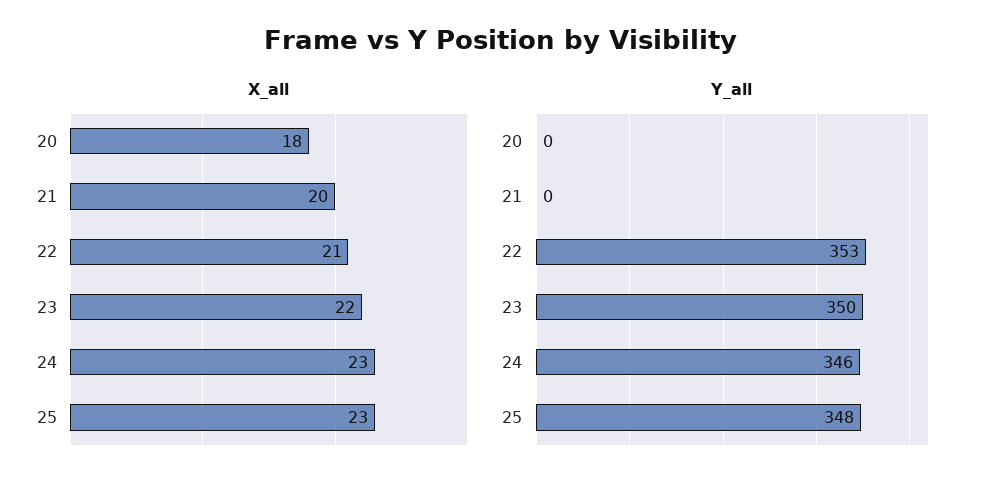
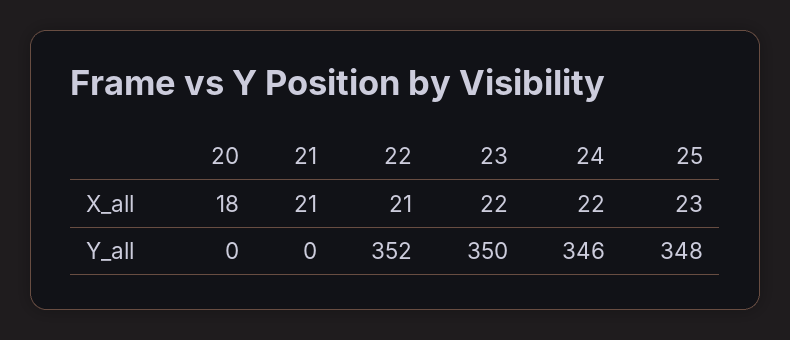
  {
    "X_all": {
      "20": 18,
-     "21": 20,
+     "21": 21,
      "22": 21,
      "23": 22,
-     "24": 23,
+     "24": 22,
      "25": 23
    },
    "Y_all": {
      "20": 0,
      "21": 0,
-     "22": 353,
+     "22": 352,
      "23": 350,
      "24": 346,
      "25": 348
    }
  }

